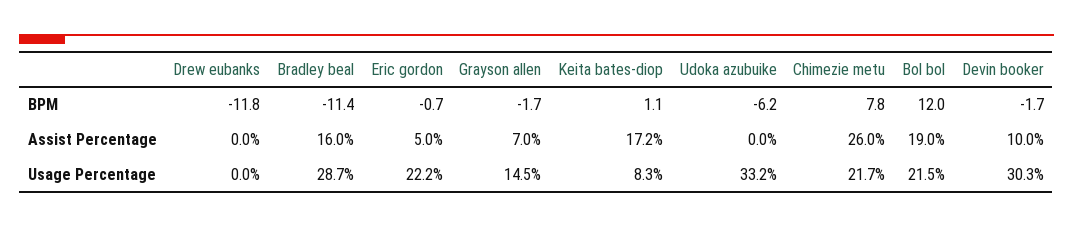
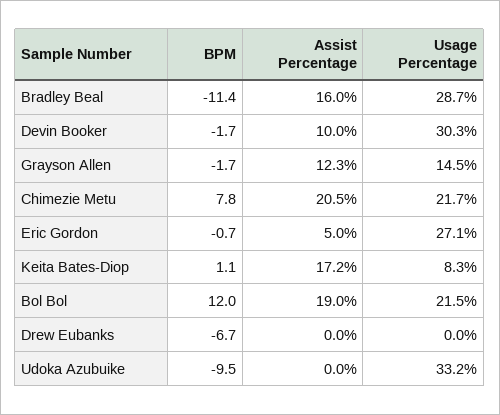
  {
    "Drew eubanks": {
-     "BPM": -11.8,
+     "BPM": -6.7,
      "Assist Percentage": 0,
      "Usage Percentage": 0
    },
    "Bradley beal": {
      "BPM": -11.4,
      "Assist Percentage": 16,
      "Usage Percentage": 28.7
    },
    "Eric gordon": {
      "BPM": -0.7,
      "Assist Percentage": 5,
-     "Usage Percentage": 22.2
+     "Usage Percentage": 27.1
    },
    "Grayson allen": {
      "BPM": -1.7,
-     "Assist Percentage": 7,
+     "Assist Percentage": 12.3,
      "Usage Percentage": 14.5
    },
    "Keita bates-diop": {
      "BPM": 1.1,
      "Assist Percentage": 17.2,
      "Usage Percentage": 8.3
    },
    "Udoka azubuike": {
-     "BPM": -6.2,
+     "BPM": -9.5,
      "Assist Percentage": 0,
      "Usage Percentage": 33.2
    },
    "Chimezie metu": {
      "BPM": 7.8,
-     "Assist Percentage": 26,
+     "Assist Percentage": 20.5,
      "Usage Percentage": 21.7
    },
    "Bol bol": {
      "BPM": 12,
      "Assist Percentage": 19,
      "Usage Percentage": 21.5
    },
    "Devin booker": {
      "BPM": -1.7,
      "Assist Percentage": 10,
      "Usage Percentage": 30.3
    }
  }

